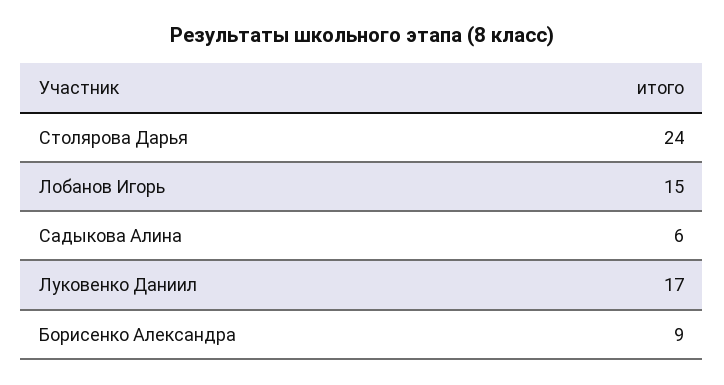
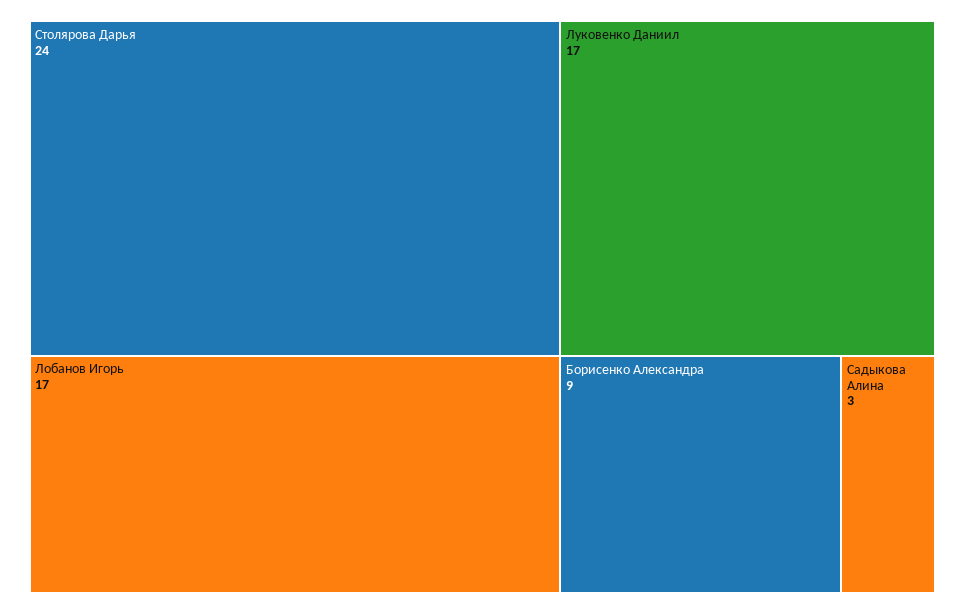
  {
    "Столярова Дарья": 24,
-   "Лобанов Игорь": 15,
+   "Лобанов Игорь": 17,
-   "Садыкова Алина": 6,
+   "Садыкова Алина": 3,
    "Луковенко Даниил": 17,
    "Борисенко Александра": 9
  }

